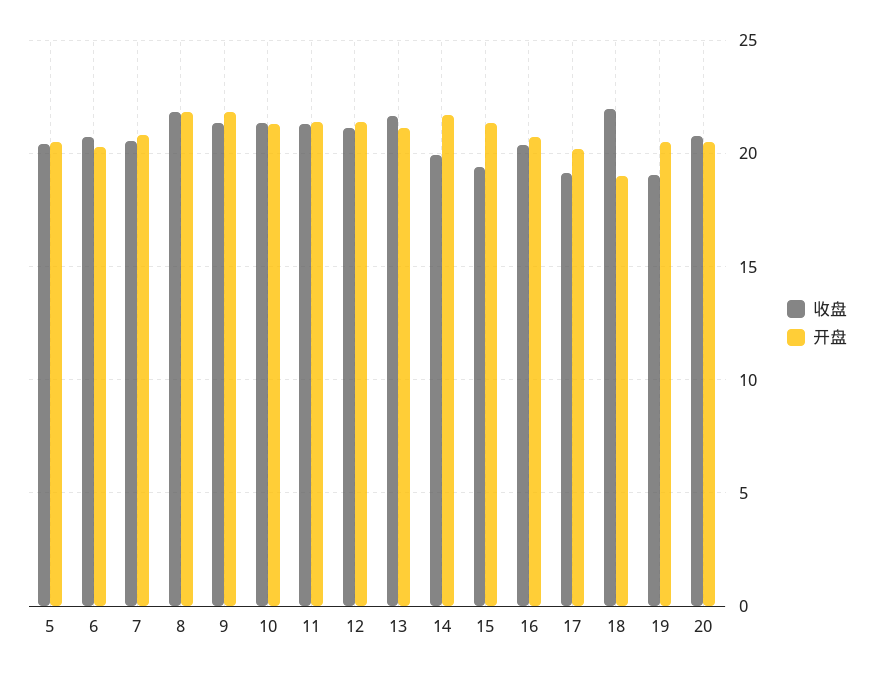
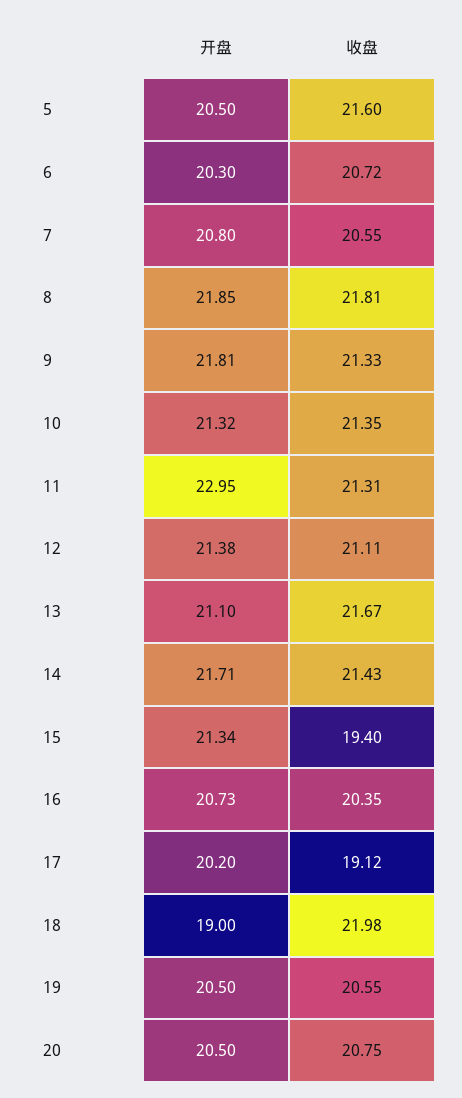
  {
    "收盘": {
-     "5": 20.5,
+     "5": 21.6,
      "6": 20.72,
      "7": 20.55,
      "8": 21.81,
      "9": 21.33,
      "10": 21.35,
      "11": 21.31,
      "12": 21.11,
      "13": 21.67,
-     "14": 20,
+     "14": 21.43,
      "15": 19.4,
      "16": 20.35,
      "17": 19.12,
      "18": 21.98,
-     "19": 19,
+     "19": 20.55,
      "20": 20.75
    },
    "开盘": {
      "5": 20.5,
      "6": 20.3,
      "7": 20.8,
      "8": 21.85,
      "9": 21.81,
      "10": 21.32,
-     "11": 21.5,
+     "11": 22.95,
      "12": 21.38,
      "13": 21.1,
      "14": 21.71,
      "15": 21.34,
      "16": 20.73,
      "17": 20.2,
      "18": 19,
      "19": 20.5,
      "20": 20.5
    }
  }

